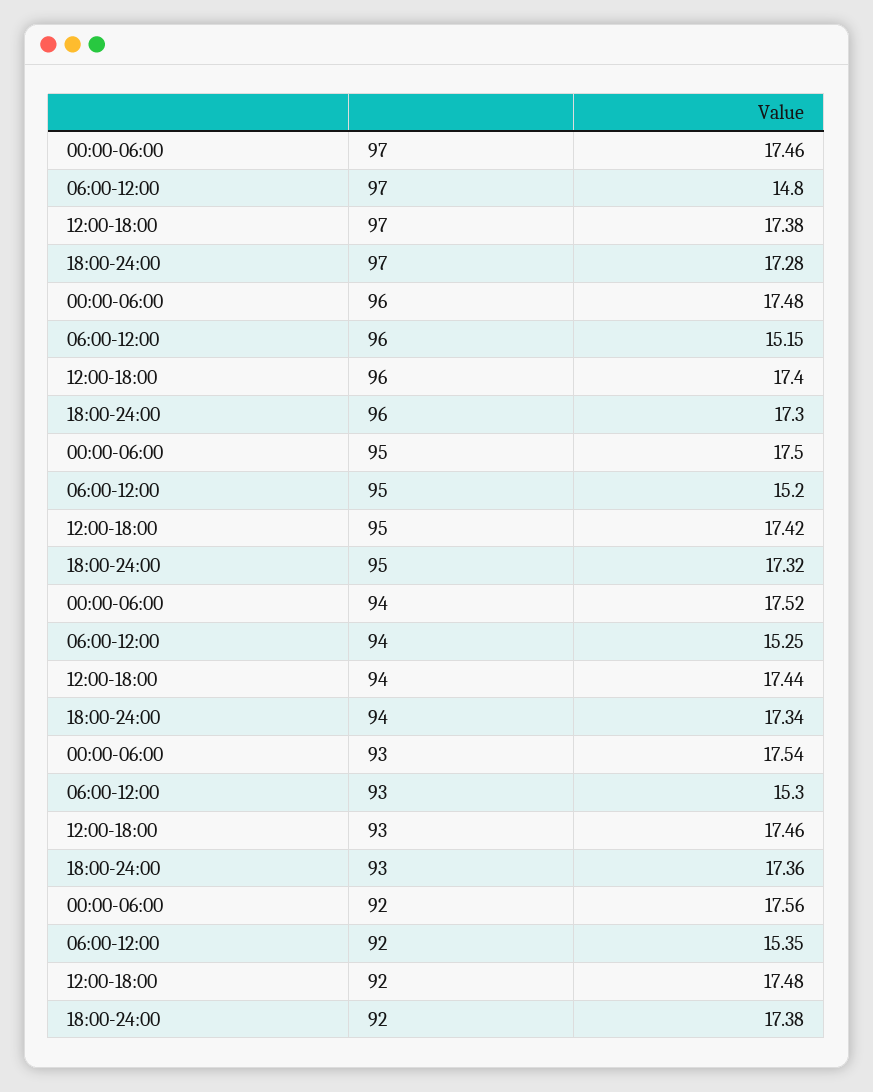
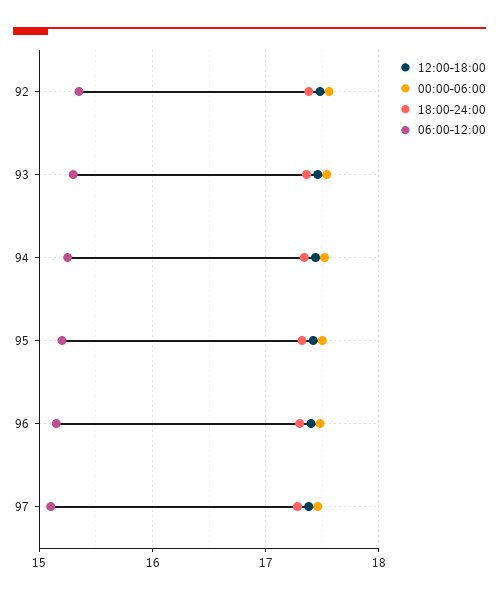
  {
    "00:00-06:00": {
      "97": 17.46,
      "96": 17.48,
      "95": 17.5,
      "94": 17.52,
      "93": 17.54,
      "92": 17.56
    },
    "06:00-12:00": {
-     "97": 14.8,
+     "97": 15.1,
      "96": 15.15,
      "95": 15.2,
      "94": 15.25,
      "93": 15.3,
      "92": 15.35
    },
    "12:00-18:00": {
      "97": 17.38,
      "96": 17.4,
      "95": 17.42,
      "94": 17.44,
      "93": 17.46,
      "92": 17.48
    },
    "18:00-24:00": {
      "97": 17.28,
      "96": 17.3,
      "95": 17.32,
      "94": 17.34,
      "93": 17.36,
      "92": 17.38
    }
  }

